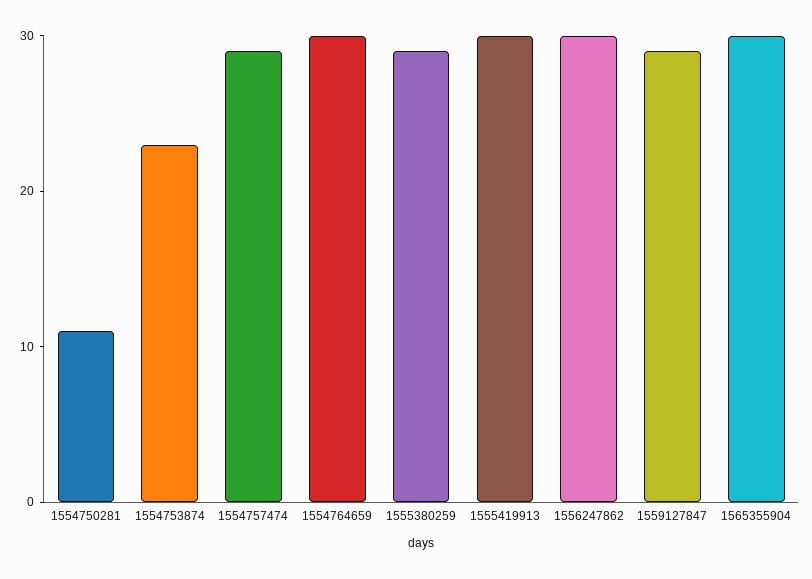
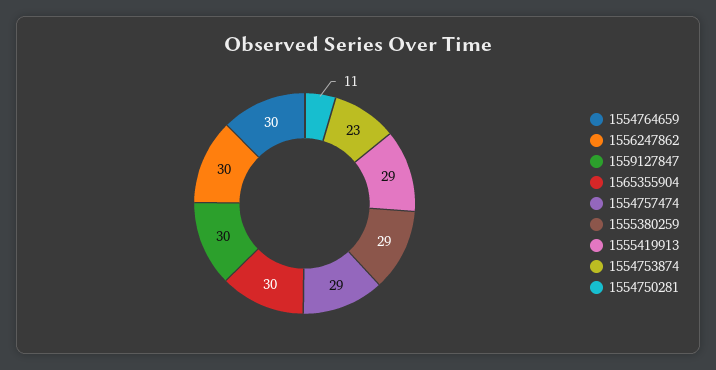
  {
    "1554750281": 11,
    "1554753874": 23,
    "1554757474": 29,
    "1554764659": 30,
    "1555380259": 29,
-   "1555419913": 30,
+   "1555419913": 29,
    "1556247862": 30,
-   "1559127847": 29,
+   "1559127847": 30,
    "1565355904": 30
  }

